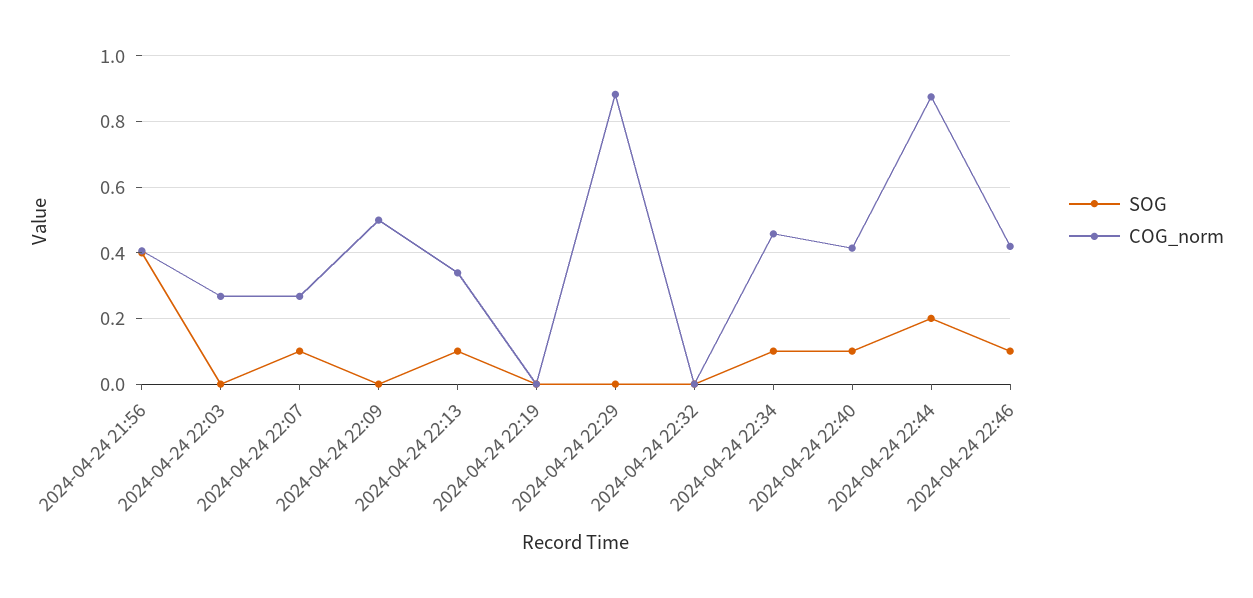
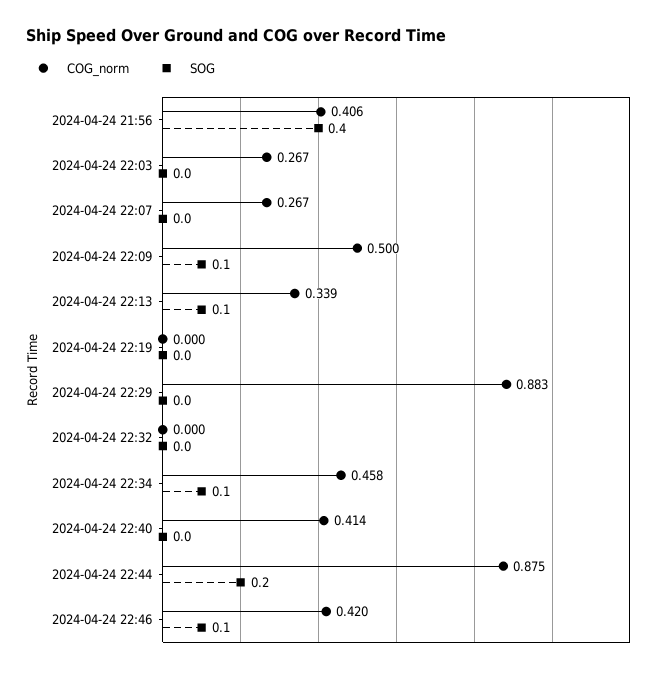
  {
    "SOG": {
      "2024-04-24 21:56": 0.4,
      "2024-04-24 22:03": 0,
-     "2024-04-24 22:07": 0.1,
+     "2024-04-24 22:07": 0,
-     "2024-04-24 22:09": 0,
+     "2024-04-24 22:09": 0.1,
      "2024-04-24 22:13": 0.1,
      "2024-04-24 22:19": 0,
      "2024-04-24 22:29": 0,
      "2024-04-24 22:32": 0,
      "2024-04-24 22:34": 0.1,
-     "2024-04-24 22:40": 0.1,
+     "2024-04-24 22:40": 0,
      "2024-04-24 22:44": 0.2,
      "2024-04-24 22:46": 0.1
    },
    "COG_norm": {
      "2024-04-24 21:56": 0.406,
      "2024-04-24 22:03": 0.267,
      "2024-04-24 22:07": 0.267,
      "2024-04-24 22:09": 0.5,
      "2024-04-24 22:13": 0.339,
      "2024-04-24 22:19": 0,
      "2024-04-24 22:29": 0.883,
      "2024-04-24 22:32": 0,
      "2024-04-24 22:34": 0.458,
      "2024-04-24 22:40": 0.414,
      "2024-04-24 22:44": 0.875,
      "2024-04-24 22:46": 0.42
    }
  }

